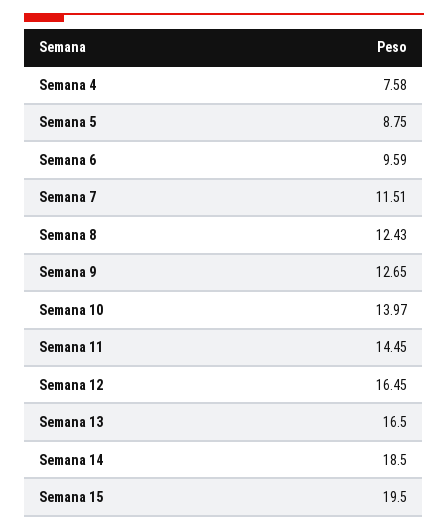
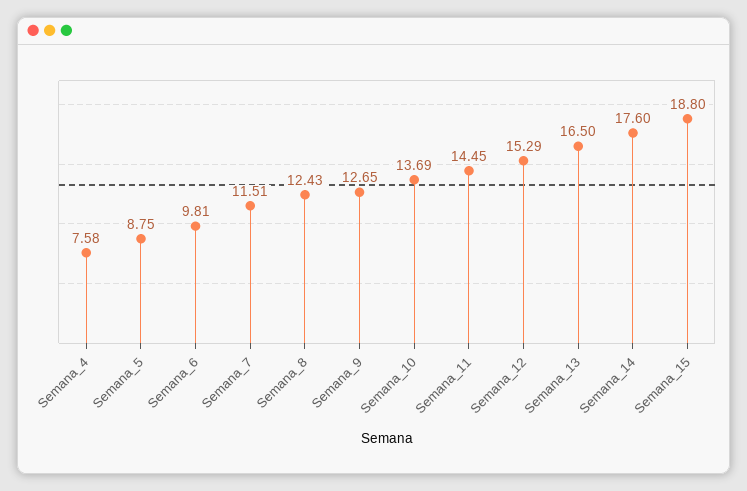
  {
    "Semana 4": 7.58,
    "Semana 5": 8.75,
-   "Semana 6": 9.59,
+   "Semana 6": 9.81,
    "Semana 7": 11.51,
    "Semana 8": 12.43,
    "Semana 9": 12.65,
-   "Semana 10": 13.97,
+   "Semana 10": 13.69,
    "Semana 11": 14.45,
-   "Semana 12": 16.45,
+   "Semana 12": 15.29,
    "Semana 13": 16.5,
-   "Semana 14": 18.5,
+   "Semana 14": 17.6,
-   "Semana 15": 19.5
+   "Semana 15": 18.8
  }

